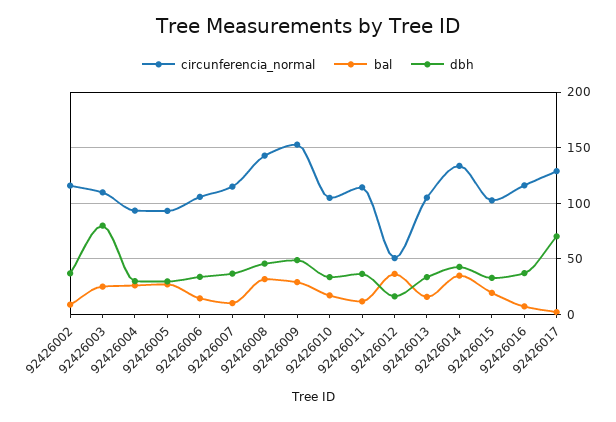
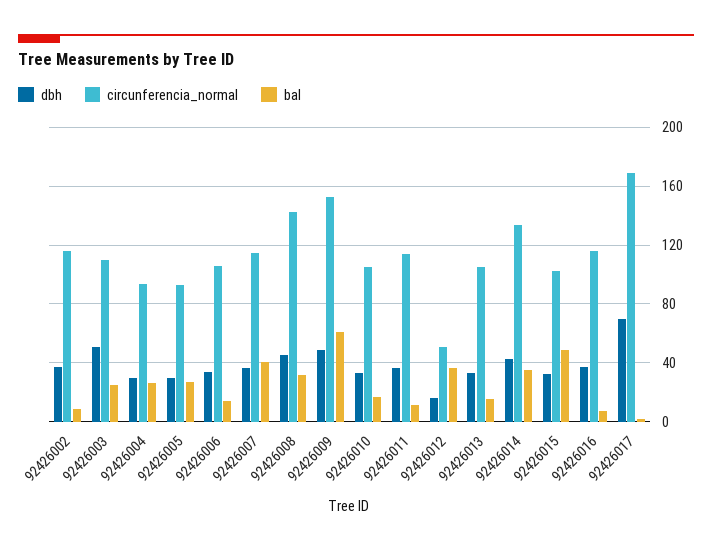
  {
    "circunferencia_normal": {
      "92426002": 115,
      "92426003": 110,
      "92426004": 95,
      "92426005": 95,
      "92426006": 105,
      "92426007": 115,
      "92426008": 145,
      "92426009": 155,
      "92426010": 105,
      "92426011": 115,
      "92426012": 50,
      "92426013": 105,
      "92426014": 135,
      "92426015": 105,
      "92426016": 115,
-     "92426017": 130
+     "92426017": 170
    },
    "bal": {
      "92426002": 10,
      "92426003": 25,
      "92426004": 25,
      "92426005": 25,
      "92426006": 15,
-     "92426007": 10,
+     "92426007": 40,
      "92426008": 30,
-     "92426009": 30,
+     "92426009": 60,
      "92426010": 15,
      "92426011": 10,
      "92426012": 35,
      "92426013": 15,
      "92426014": 35,
-     "92426015": 20,
+     "92426015": 50,
      "92426016": 5,
      "92426017": 0
    },
    "dbh": {
      "92426002": 35,
-     "92426003": 80,
+     "92426003": 50,
      "92426004": 30,
      "92426005": 30,
      "92426006": 35,
      "92426007": 35,
      "92426008": 45,
      "92426009": 50,
      "92426010": 35,
      "92426011": 35,
      "92426012": 15,
      "92426013": 35,
      "92426014": 45,
      "92426015": 35,
      "92426016": 35,
      "92426017": 70
    }
  }

